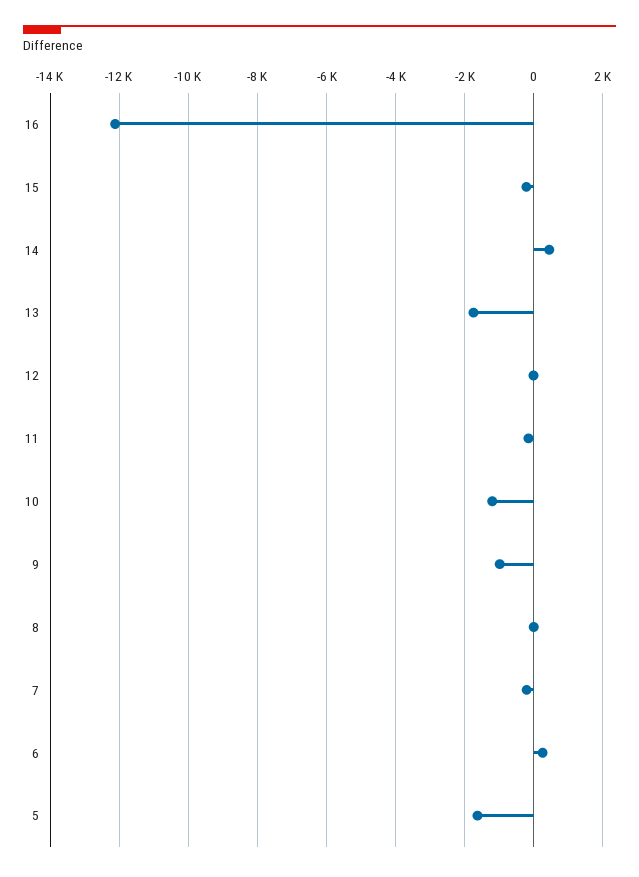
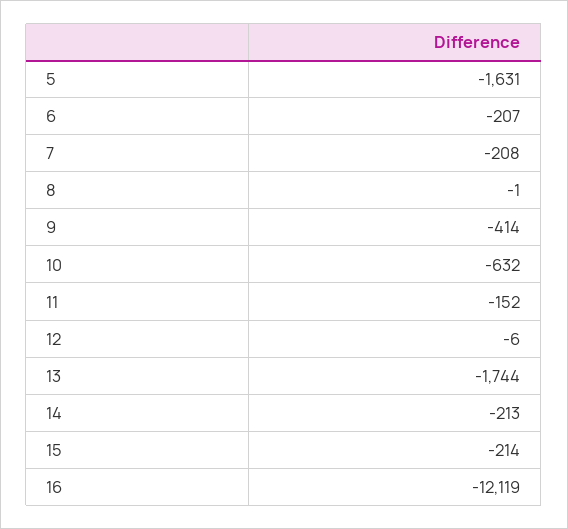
  {
    "16": -12119,
    "15": -214,
-   "14": 400,
+   "14": -213,
    "13": -1744,
    "12": -6,
    "11": -152,
-   "10": -1200,
+   "10": -632,
-   "9": -1000,
+   "9": -414,
    "8": -1,
    "7": -208,
-   "6": 200,
+   "6": -207,
    "5": -1631
  }

